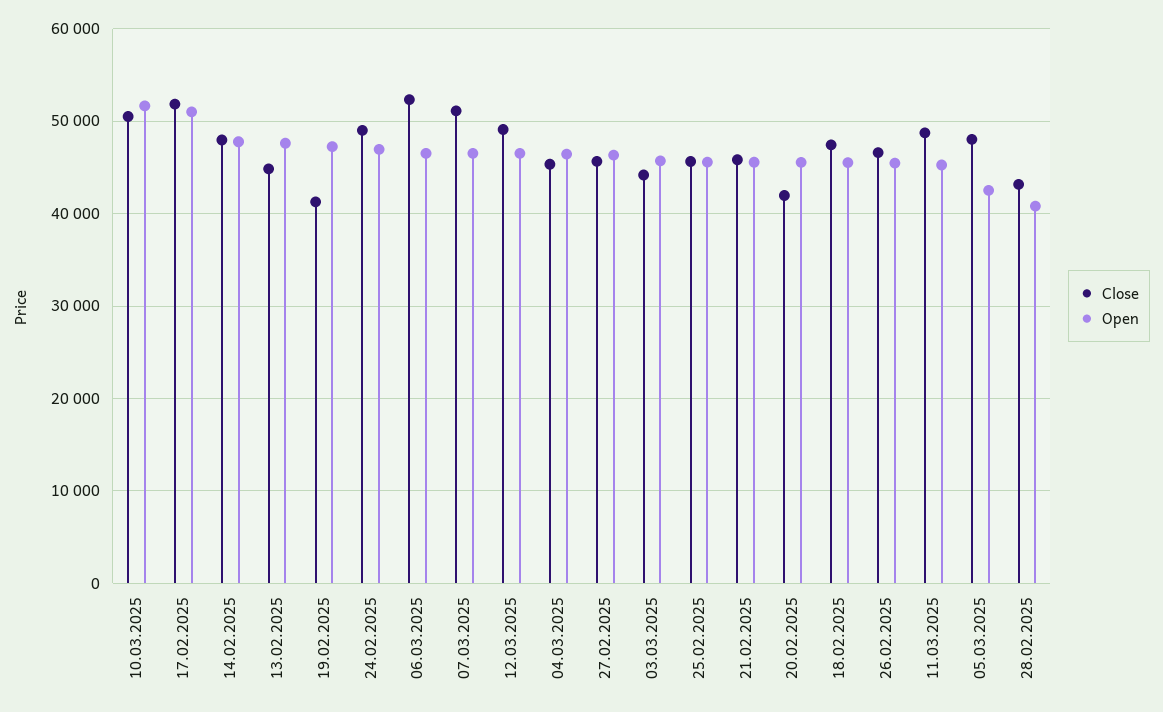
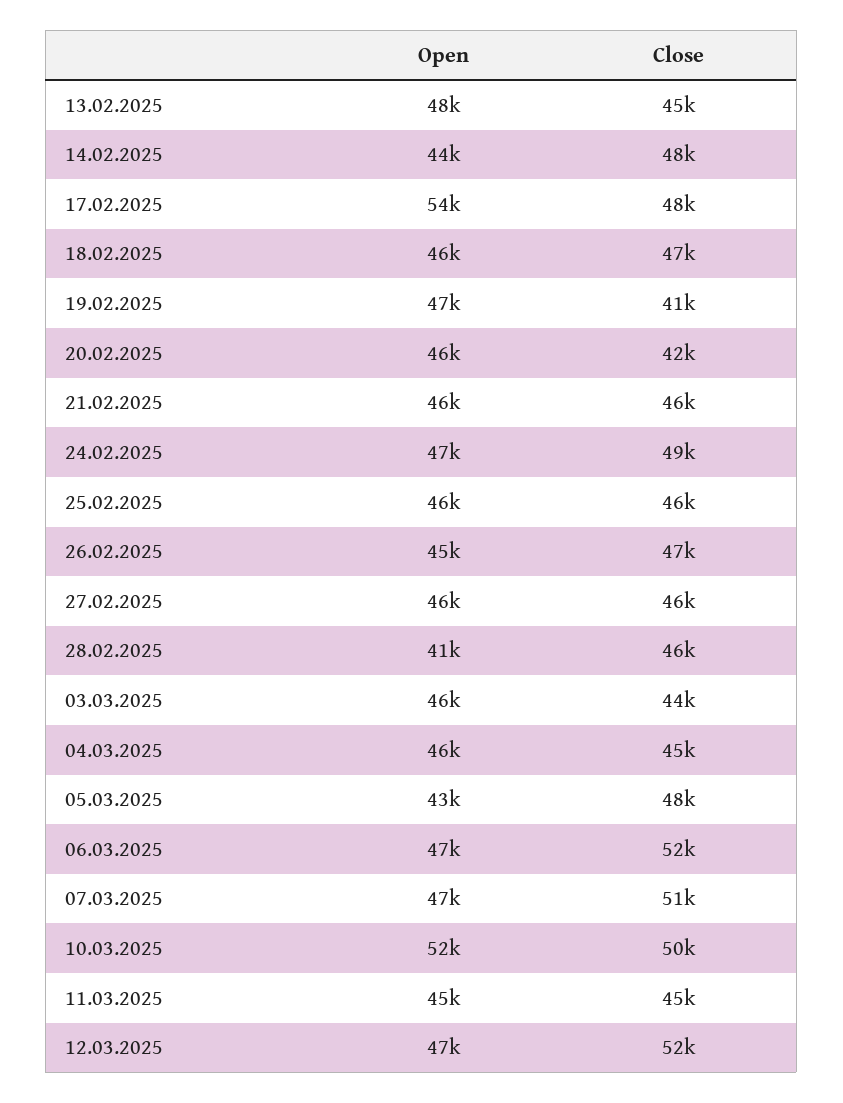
  {
    "Close": {
      "10.03.2025": 50000,
-     "17.02.2025": 52000,
+     "17.02.2025": 48000,
      "14.02.2025": 48000,
      "13.02.2025": 45000,
      "19.02.2025": 41000,
      "24.02.2025": 49000,
      "06.03.2025": 52000,
      "07.03.2025": 51000,
-     "12.03.2025": 49000,
+     "12.03.2025": 52000,
      "04.03.2025": 45000,
      "27.02.2025": 46000,
      "03.03.2025": 44000,
      "25.02.2025": 46000,
      "21.02.2025": 46000,
      "20.02.2025": 42000,
      "18.02.2025": 47000,
      "26.02.2025": 47000,
-     "11.03.2025": 49000,
+     "11.03.2025": 45000,
      "05.03.2025": 48000,
-     "28.02.2025": 43000
+     "28.02.2025": 46000
    },
    "Open": {
      "10.03.2025": 52000,
-     "17.02.2025": 51000,
+     "17.02.2025": 54000,
-     "14.02.2025": 48000,
+     "14.02.2025": 44000,
      "13.02.2025": 48000,
      "19.02.2025": 47000,
      "24.02.2025": 47000,
      "06.03.2025": 47000,
      "07.03.2025": 47000,
      "12.03.2025": 47000,
      "04.03.2025": 46000,
      "27.02.2025": 46000,
      "03.03.2025": 46000,
      "25.02.2025": 46000,
      "21.02.2025": 46000,
      "20.02.2025": 46000,
      "18.02.2025": 46000,
      "26.02.2025": 45000,
      "11.03.2025": 45000,
      "05.03.2025": 43000,
      "28.02.2025": 41000
    }
  }

